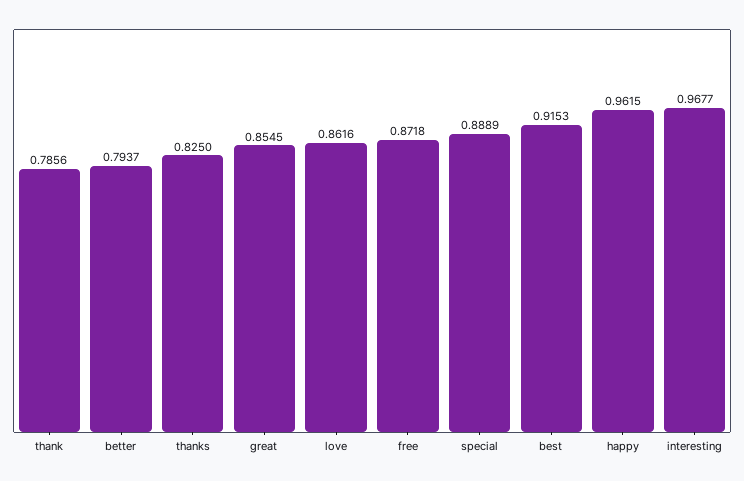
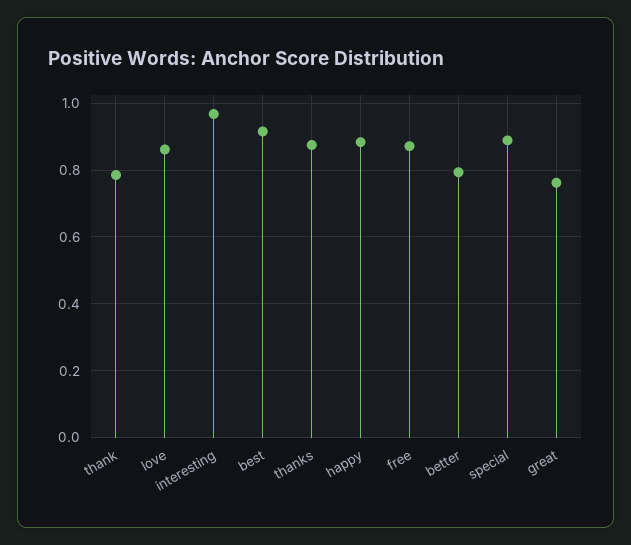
  {
    "thank": 0.7856,
    "better": 0.7937,
-   "thanks": 0.825,
+   "thanks": 0.88,
-   "great": 0.8545,
+   "great": 0.76,
    "love": 0.8616,
    "free": 0.8718,
    "special": 0.8889,
    "best": 0.9153,
-   "happy": 0.9615,
+   "happy": 0.88,
    "interesting": 0.9677
  }

